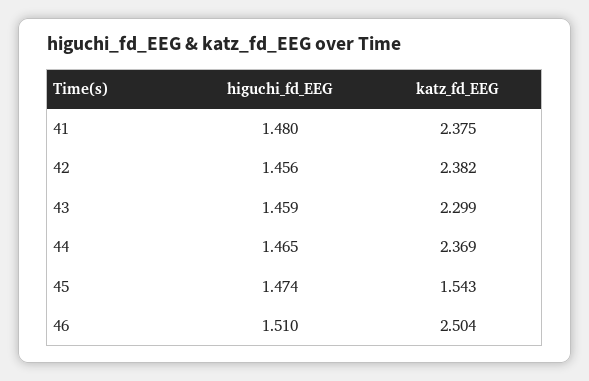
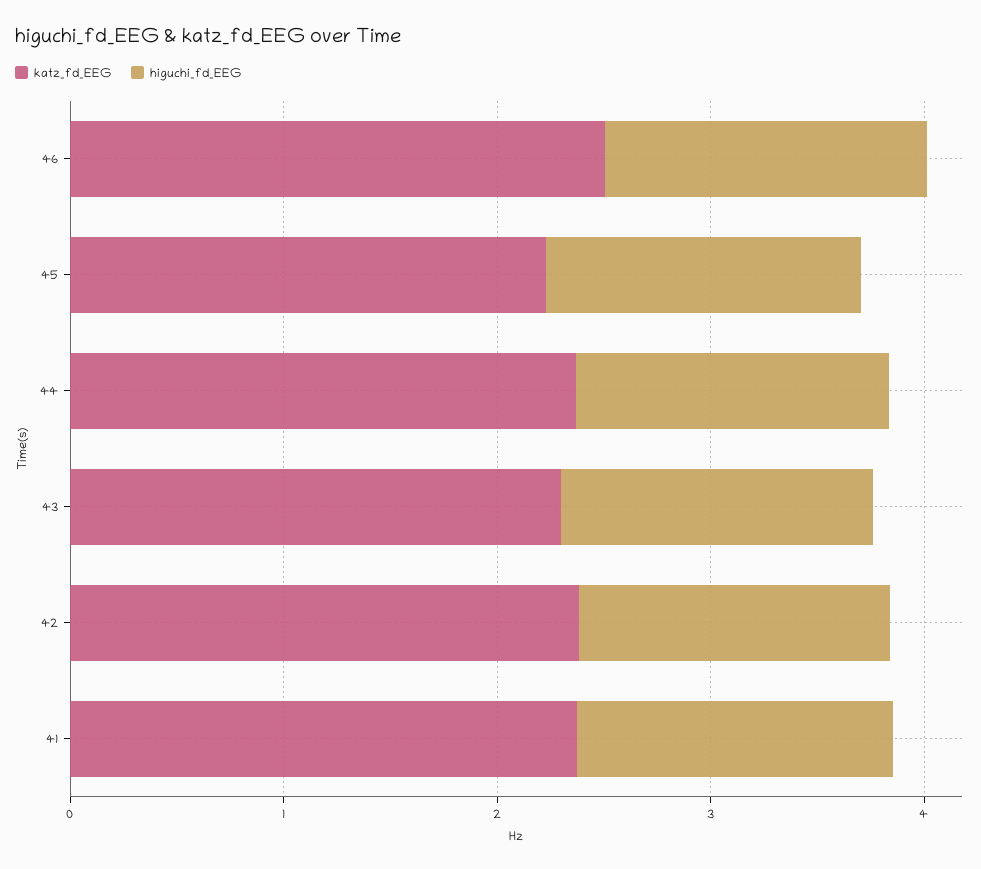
  {
    "higuchi_fd_EEG": {
      "41": 1.48,
      "42": 1.456,
      "43": 1.459,
      "44": 1.465,
      "45": 1.474,
      "46": 1.51
    },
    "katz_fd_EEG": {
      "41": 2.375,
      "42": 2.382,
      "43": 2.299,
      "44": 2.369,
-     "45": 1.543,
+     "45": 2.2,
      "46": 2.504
    }
  }

